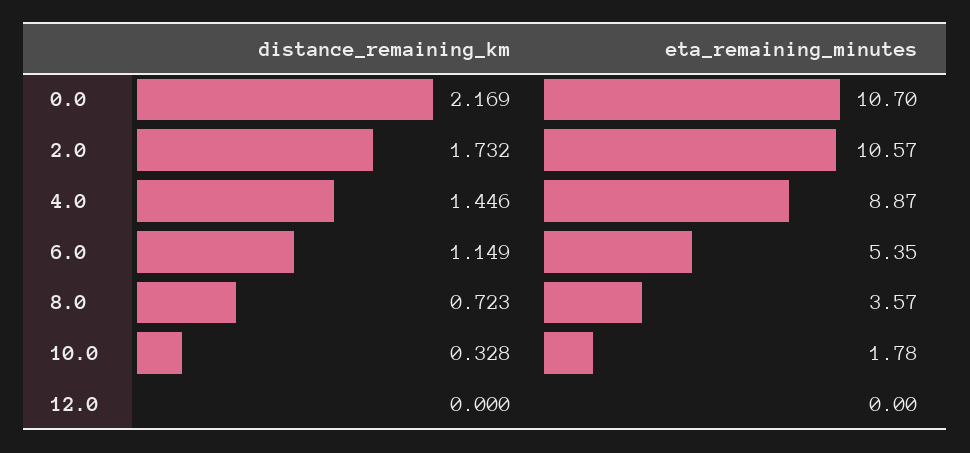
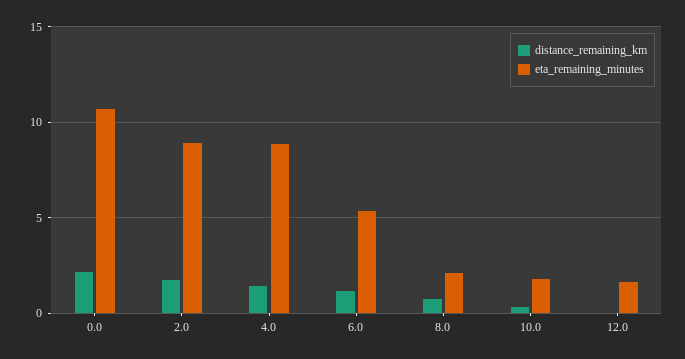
  {
    "distance_remaining_km": {
      "0.0": 2.169,
      "2.0": 1.732,
      "4.0": 1.446,
      "6.0": 1.149,
      "8.0": 0.723,
      "10.0": 0.328,
      "12.0": 0
    },
    "eta_remaining_minutes": {
      "0.0": 10.7,
-     "2.0": 10.57,
+     "2.0": 9,
      "4.0": 8.87,
      "6.0": 5.35,
-     "8.0": 3.57,
+     "8.0": 2,
      "10.0": 1.78,
-     "12.0": 0
+     "12.0": 1.5
    }
  }

